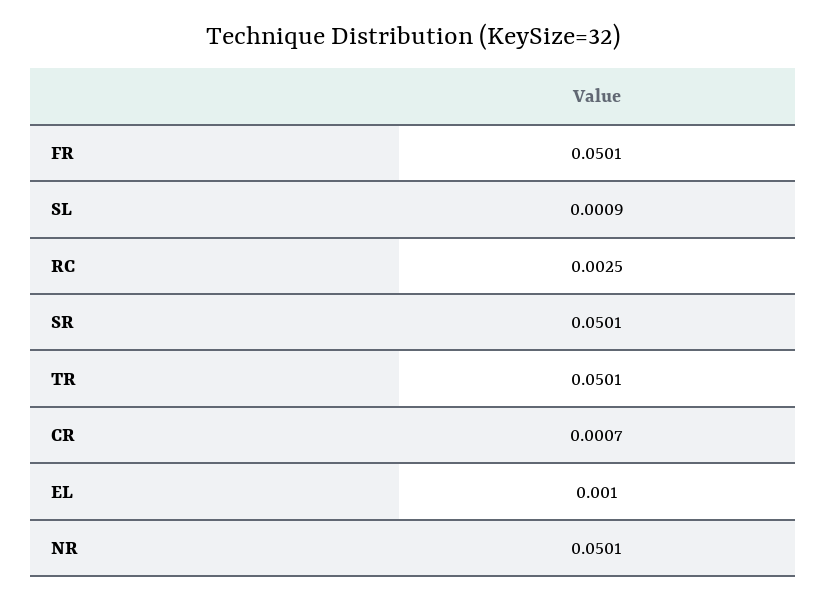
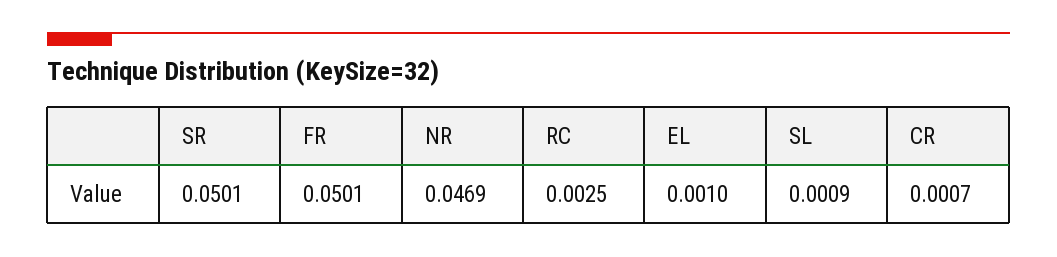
  {
    "FR": 0.0501,
    "SL": 0.0009,
    "RC": 0.0025,
    "SR": 0.0501,
-   "TR": 0.0501,
    "CR": 0.0007,
    "EL": 0.001,
-   "NR": 0.0501
+   "NR": 0.0469
  }

